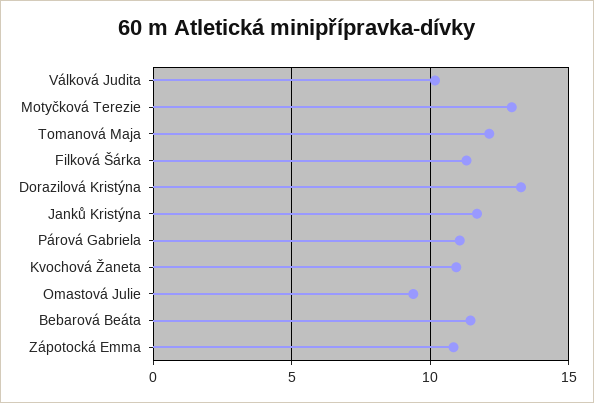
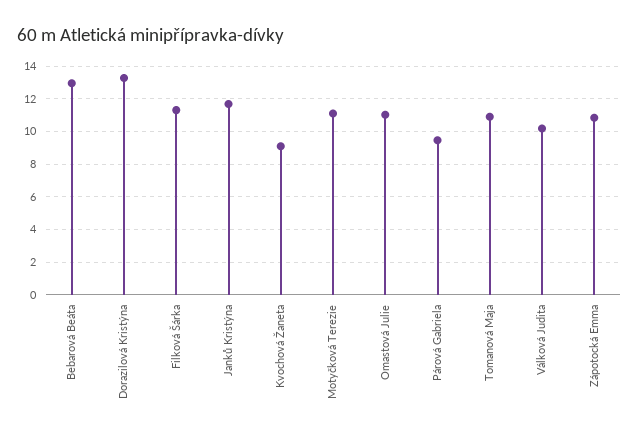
  {
    "Válková Judita": 10,
-   "Motyčková Terezie": 13,
+   "Motyčková Terezie": 11,
-   "Tomanová Maja": 12,
+   "Tomanová Maja": 11,
    "Filková Šárka": 11.5,
    "Dorazilová Kristýna": 13.5,
    "Janků Kristýna": 11.5,
-   "Párová Gabriela": 11,
+   "Párová Gabriela": 9.5,
-   "Kvochová Žaneta": 11,
+   "Kvochová Žaneta": 9,
-   "Omastová Julie": 9.5,
+   "Omastová Julie": 11,
-   "Bebarová Beáta": 11.5,
+   "Bebarová Beáta": 13,
    "Zápotocká Emma": 11
  }

